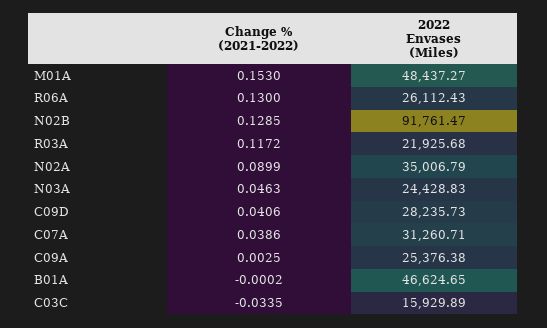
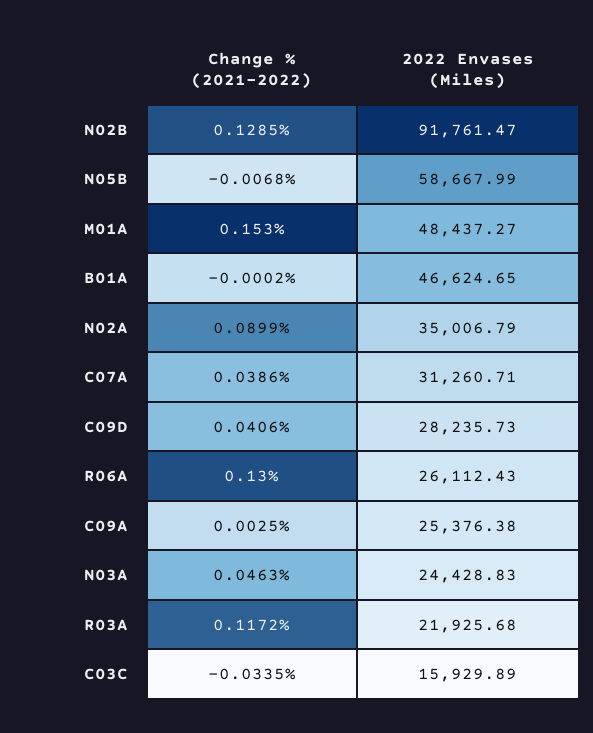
  {
    "Change % (2021-2022)": {
      "M01A": 0.153,
      "R06A": 0.13,
      "N02B": 0.1285,
      "R03A": 0.1172,
      "N02A": 0.0899,
      "N03A": 0.0463,
      "C09D": 0.0406,
      "C07A": 0.0386,
      "C09A": 0.0025,
      "B01A": -0.0002,
-     "C03C": -0.0335
+     "C03C": -0.0335,
+     "N05B": -0.0068
    },
    "2022 Envases (Miles)": {
      "M01A": 48437.27,
      "R06A": 26112.43,
      "N02B": 91761.47,
      "R03A": 21925.68,
      "N02A": 35006.79,
      "N03A": 24428.83,
      "C09D": 28235.73,
      "C07A": 31260.71,
      "C09A": 25376.38,
      "B01A": 46624.65,
-     "C03C": 15929.89
+     "C03C": 15929.89,
+     "N05B": 58667.99
    }
  }

